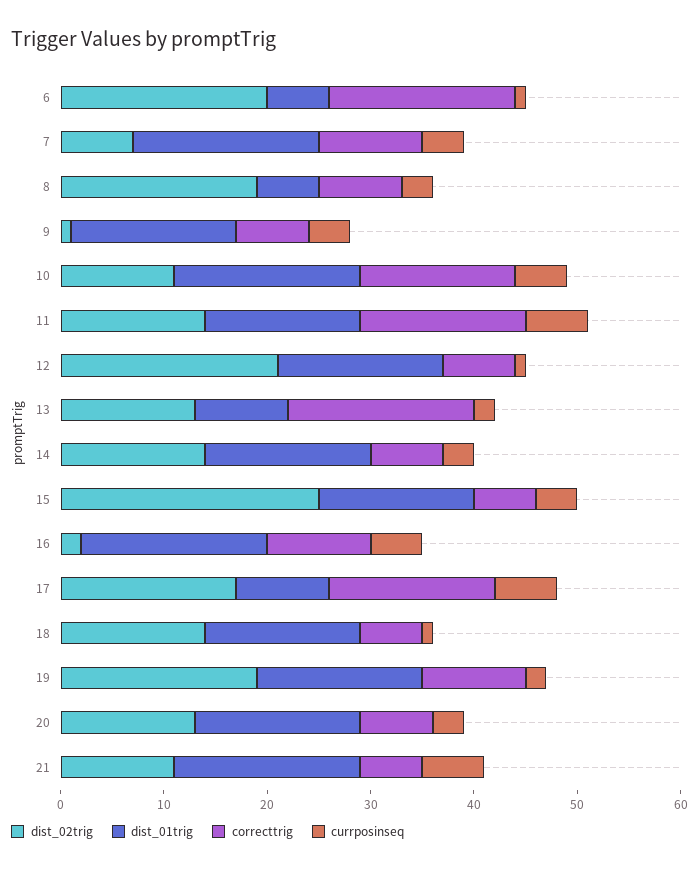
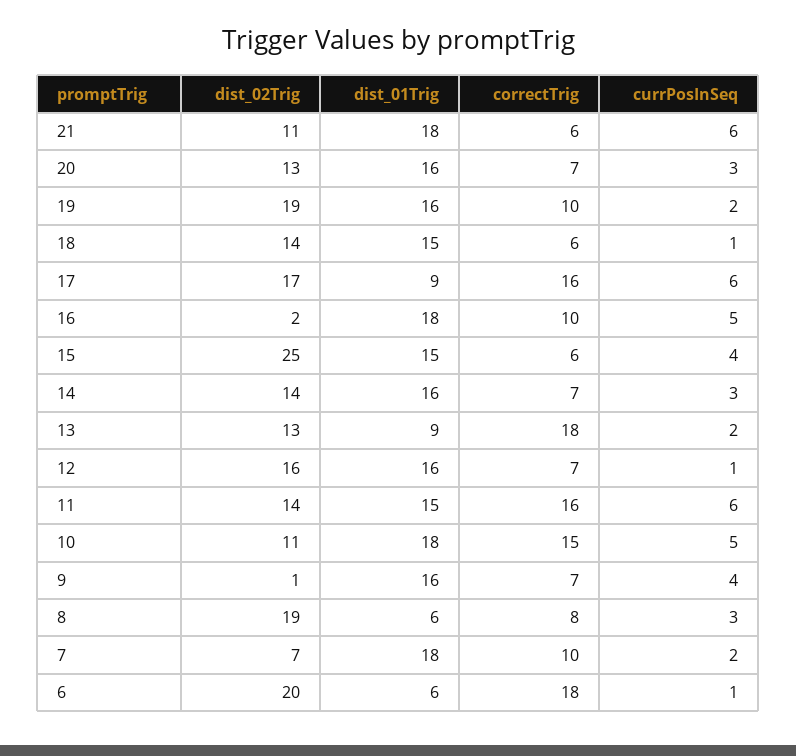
  {
    "dist_02trig": {
      "6": 20,
      "7": 7,
      "8": 19,
      "9": 1,
      "10": 11,
      "11": 14,
-     "12": 21,
+     "12": 16,
      "13": 13,
      "14": 14,
      "15": 25,
      "16": 2,
      "17": 17,
      "18": 14,
      "19": 19,
      "20": 13,
      "21": 11
    },
    "dist_01trig": {
      "6": 6,
      "7": 18,
      "8": 6,
      "9": 16,
      "10": 18,
      "11": 15,
      "12": 16,
      "13": 9,
      "14": 16,
      "15": 15,
      "16": 18,
      "17": 9,
      "18": 15,
      "19": 16,
      "20": 16,
      "21": 18
    },
    "correcttrig": {
      "6": 18,
      "7": 10,
      "8": 8,
      "9": 7,
      "10": 15,
      "11": 16,
      "12": 7,
      "13": 18,
      "14": 7,
      "15": 6,
      "16": 10,
      "17": 16,
      "18": 6,
      "19": 10,
      "20": 7,
      "21": 6
    },
    "currposinseq": {
      "6": 1,
-     "7": 4,
+     "7": 2,
      "8": 3,
      "9": 4,
      "10": 5,
      "11": 6,
      "12": 1,
      "13": 2,
      "14": 3,
      "15": 4,
      "16": 5,
      "17": 6,
      "18": 1,
      "19": 2,
      "20": 3,
      "21": 6
    }
  }

